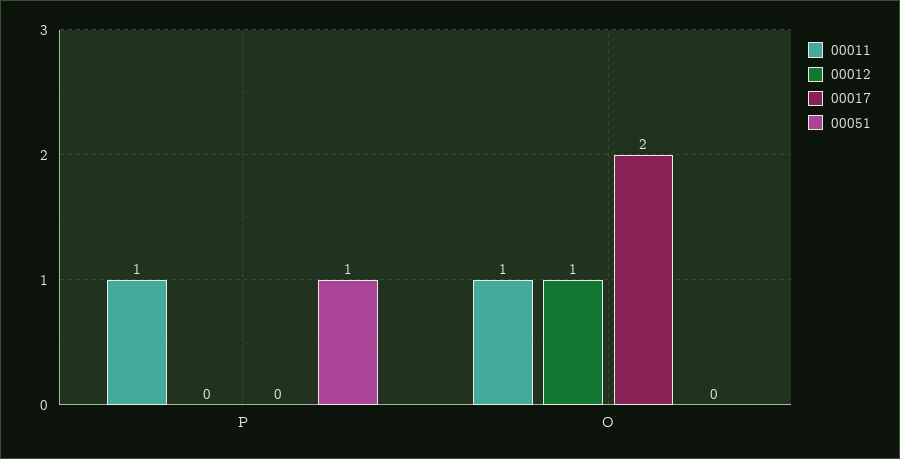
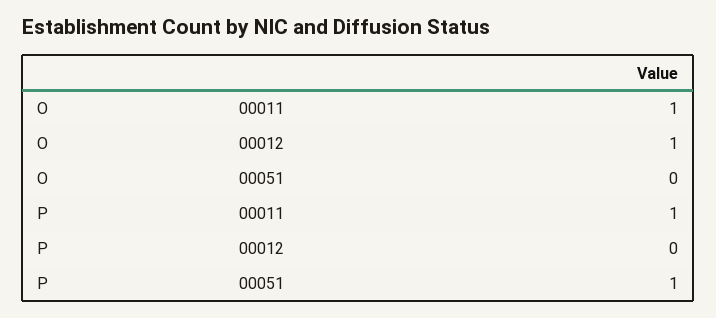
  {
    "00011": {
      "P": 1,
      "O": 1
    },
    "00012": {
      "P": 0,
      "O": 1
    },
-   "00017": {
-     "P": 0,
-     "O": 2
-   },
    "00051": {
      "P": 1,
      "O": 0
    }
  }

